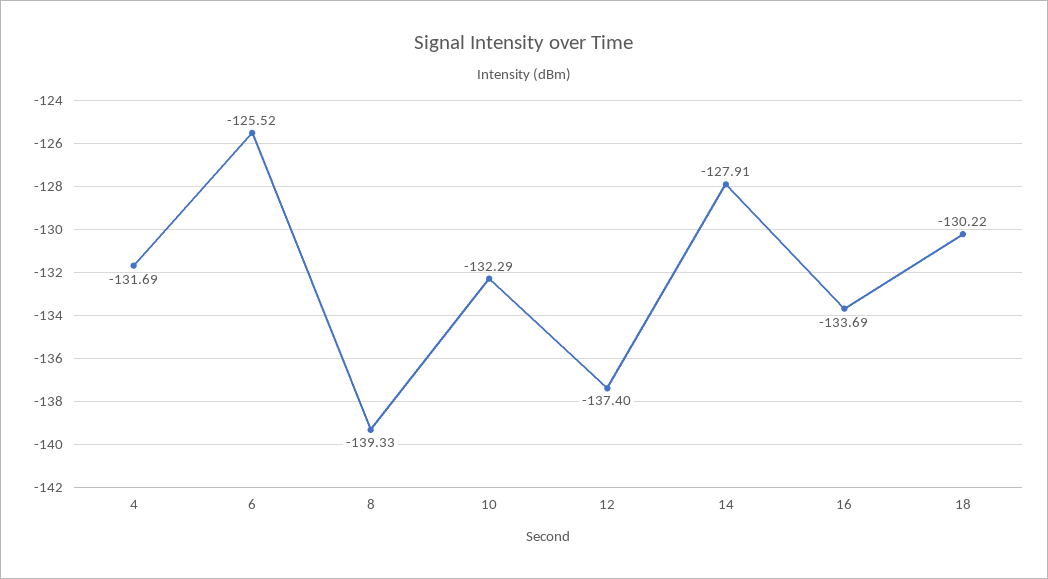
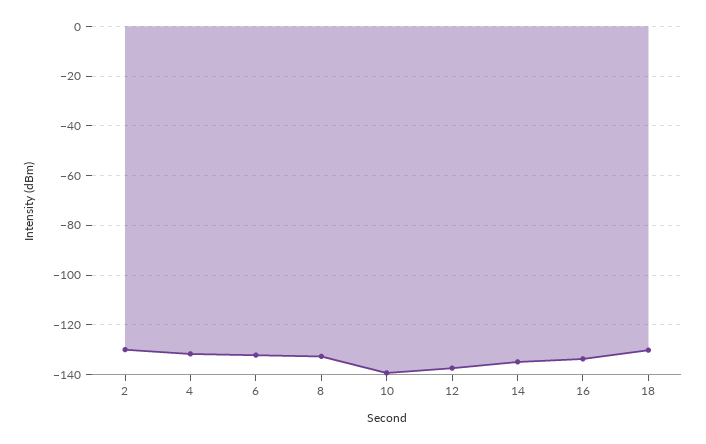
  {
    "4": -131.69,
-   "6": -125.52,
+   "6": -132.5,
-   "8": -139.33,
+   "8": -132.5,
-   "10": -132.29,
+   "10": -140,
    "12": -137.4,
-   "14": -127.91,
+   "14": -135,
    "16": -133.69,
-   "18": -130.22
+   "18": -130.22,
+   "2": -130
  }

